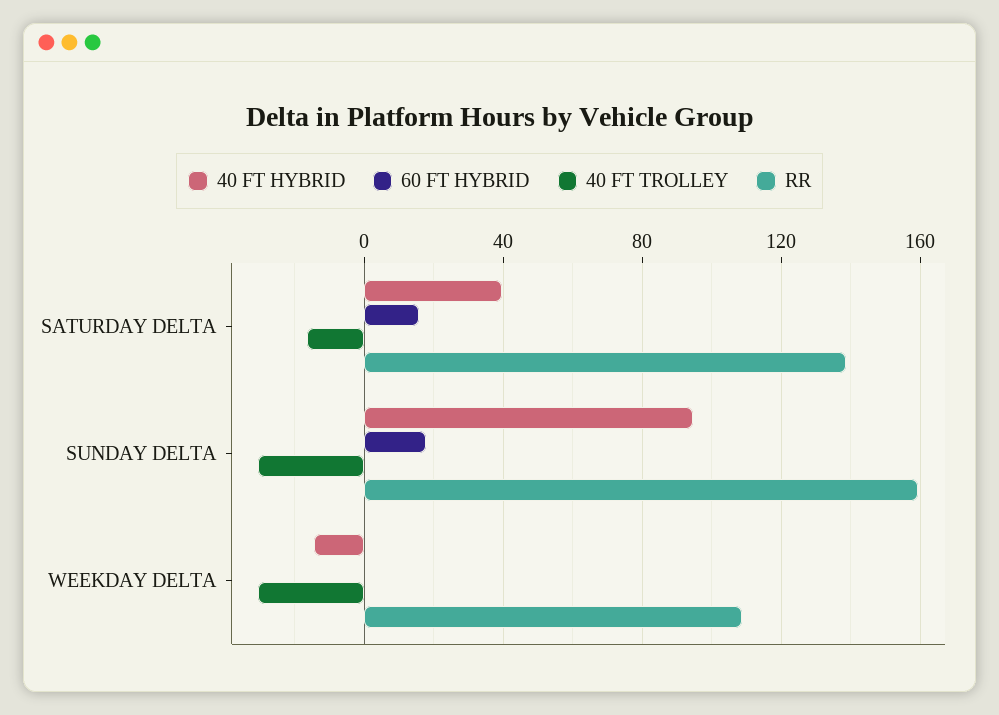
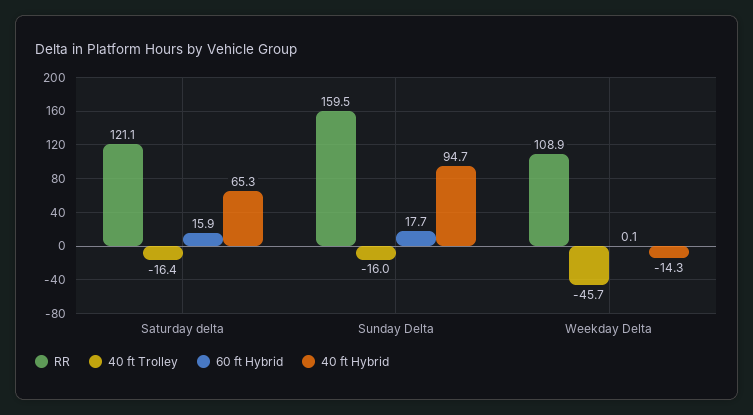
  {
    "40 FT HYBRID": {
-     "SATURDAY DELTA": 40,
+     "SATURDAY DELTA": 65.3,
      "SUNDAY DELTA": 94.7,
      "WEEKDAY DELTA": -14.3
    },
    "60 FT HYBRID": {
      "SATURDAY DELTA": 15.9,
      "SUNDAY DELTA": 17.7,
      "WEEKDAY DELTA": 0.1
    },
    "40 FT TROLLEY": {
      "SATURDAY DELTA": -16.4,
-     "SUNDAY DELTA": -30,
+     "SUNDAY DELTA": -16,
-     "WEEKDAY DELTA": -30
+     "WEEKDAY DELTA": -45.7
    },
    "RR": {
-     "SATURDAY DELTA": 140,
+     "SATURDAY DELTA": 121.1,
      "SUNDAY DELTA": 159.5,
      "WEEKDAY DELTA": 108.9
    }
  }

